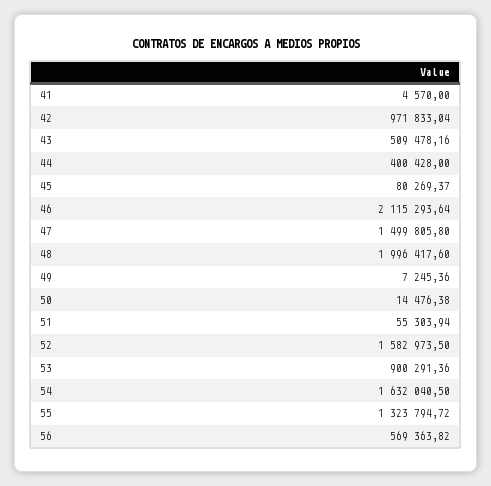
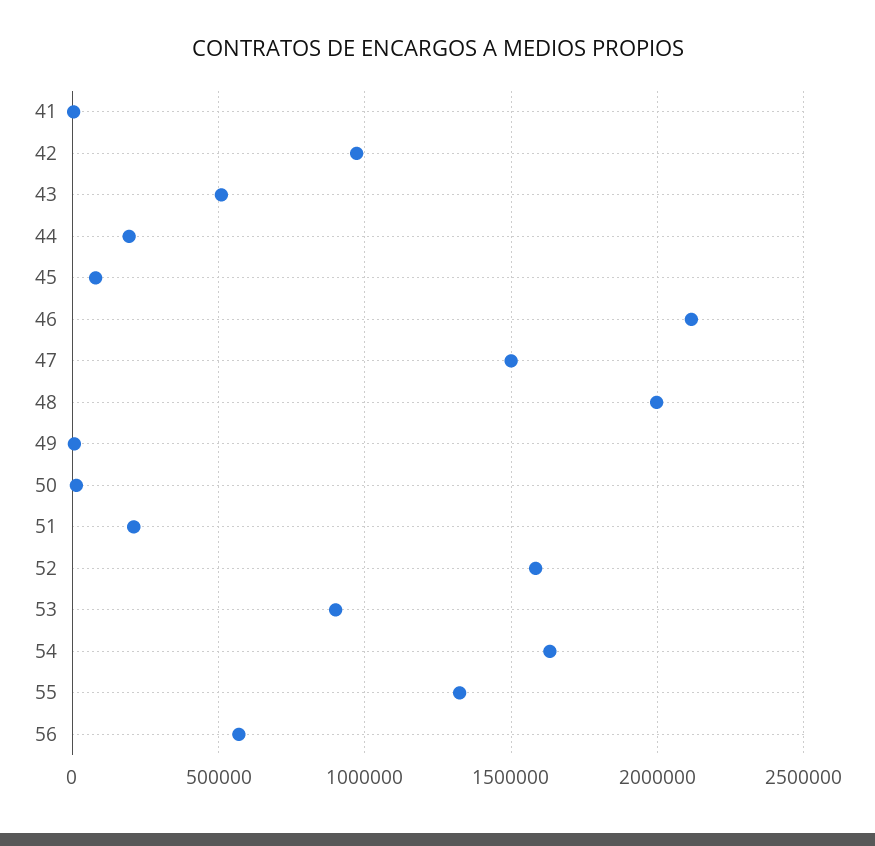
  {
    "41": 4570,
    "42": 971833.04,
    "43": 509478.16,
-   "44": 400428,
+   "44": 200000,
    "45": 80269.37,
    "46": 2115293.64,
    "47": 1499805.8,
    "48": 1996417.6,
    "49": 7245.36,
    "50": 14476.38,
-   "51": 55303.94,
+   "51": 200000,
    "52": 1582973.5,
    "53": 900291.36,
    "54": 1632040.5,
    "55": 1323794.72,
    "56": 569363.82
  }

